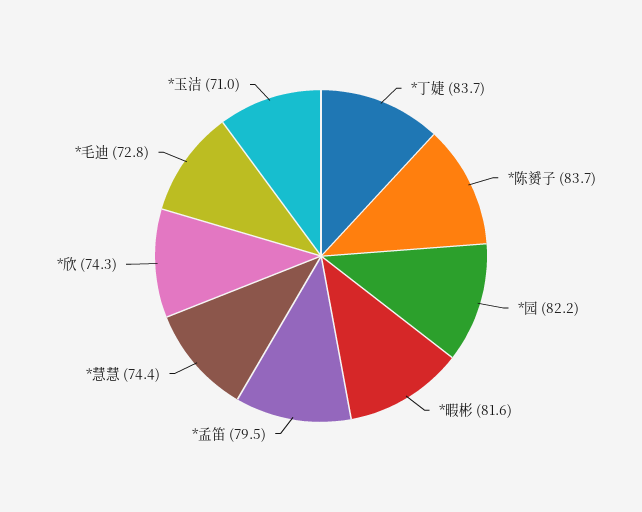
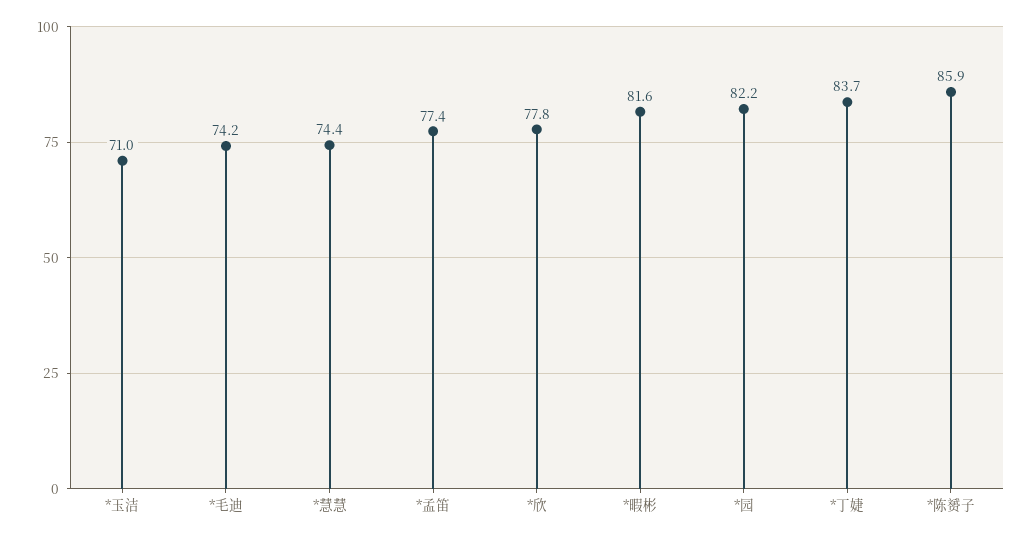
  {
    "*丁婕": 83.7,
-   "*陈赟子": 83.7,
+   "*陈赟子": 85.9,
    "*园": 82.2,
    "*暇彬": 81.6,
-   "*孟笛": 79.5,
+   "*孟笛": 77.4,
    "*慧慧": 74.4,
-   "*欣": 74.3,
+   "*欣": 77.8,
-   "*毛迪": 72.8,
+   "*毛迪": 74.2,
    "*玉洁": 71
  }

